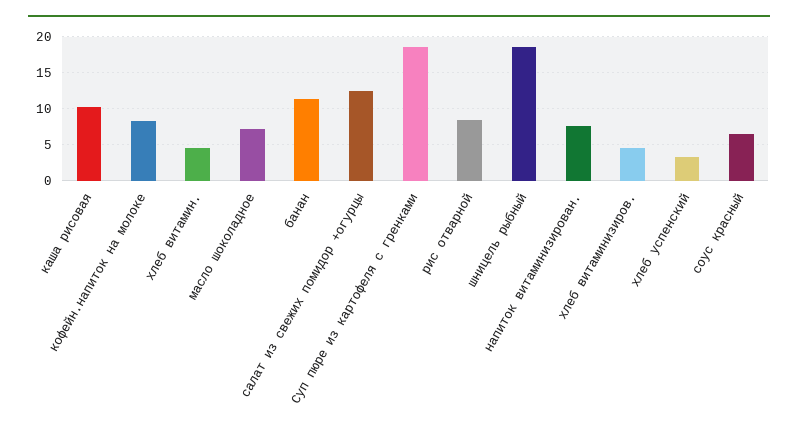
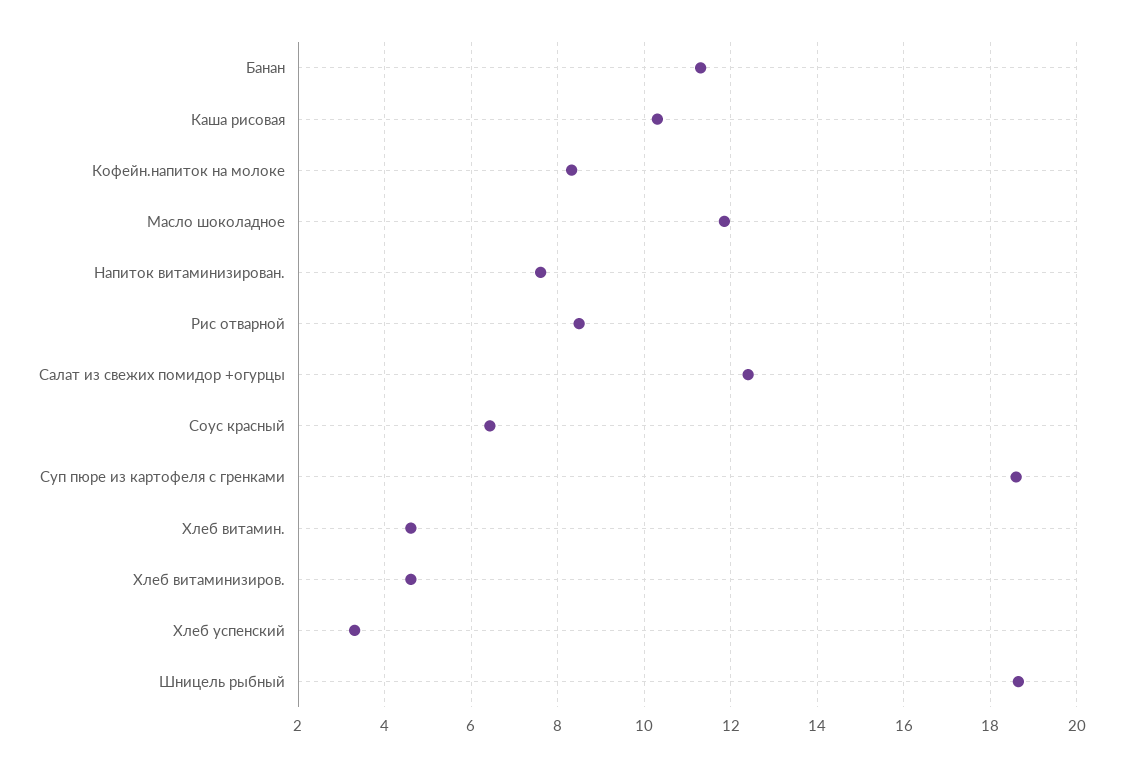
  {
    "каша рисовая": 10.4,
    "кофейн.напиток на молоке": 8.4,
    "хлеб витамин.": 4.6,
-   "масло шоколадное": 7,
+   "масло шоколадное": 11.8,
    "банан": 11.4,
    "салат из свежих помидор +огурцы": 12.4,
    "Суп пюре из картофеля с гренками": 18.6,
    "рис отварной": 8.4,
    "шницель рыбный": 18.6,
    "напиток витаминизирован.": 7.6,
    "хлеб витаминизиров.": 4.6,
    "хлеб успенский": 3.4,
    "соус красный": 6.4
  }

